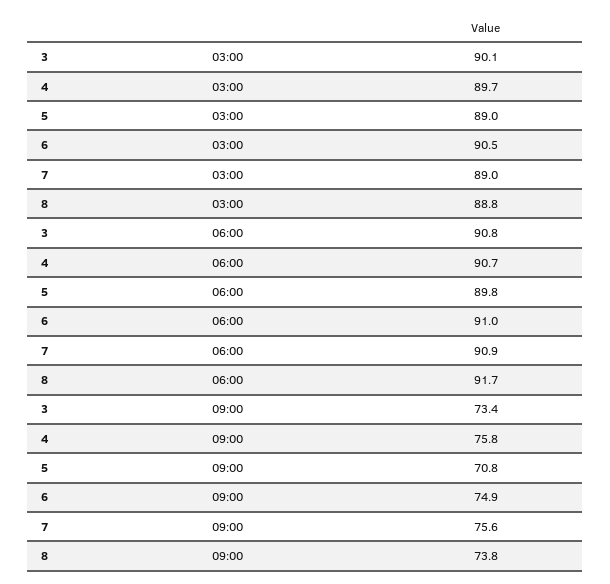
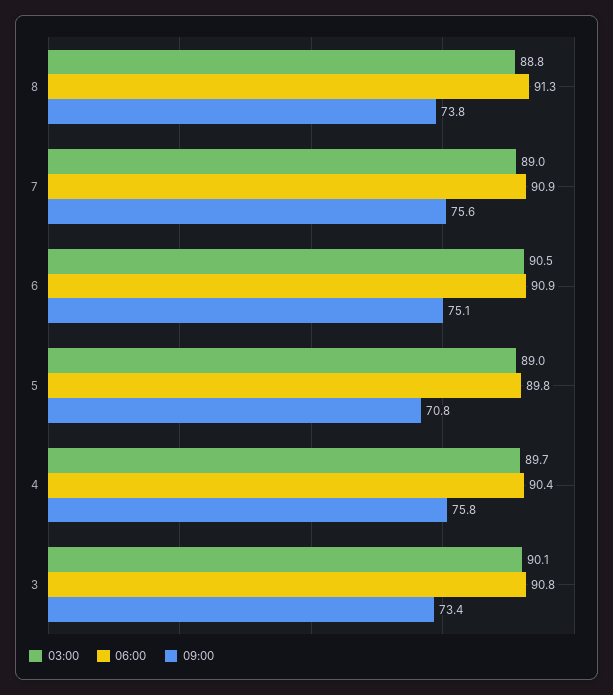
  {
    "03:00": {
      "3": 90.1,
      "4": 89.7,
      "5": 89,
      "6": 90.5,
      "7": 89,
      "8": 88.8
    },
    "06:00": {
      "3": 90.8,
-     "4": 90.7,
+     "4": 90.4,
      "5": 89.8,
-     "6": 91,
+     "6": 90.9,
      "7": 90.9,
-     "8": 91.7
+     "8": 91.3
    },
    "09:00": {
      "3": 73.4,
      "4": 75.8,
      "5": 70.8,
-     "6": 74.9,
+     "6": 75.1,
      "7": 75.6,
      "8": 73.8
    }
  }

